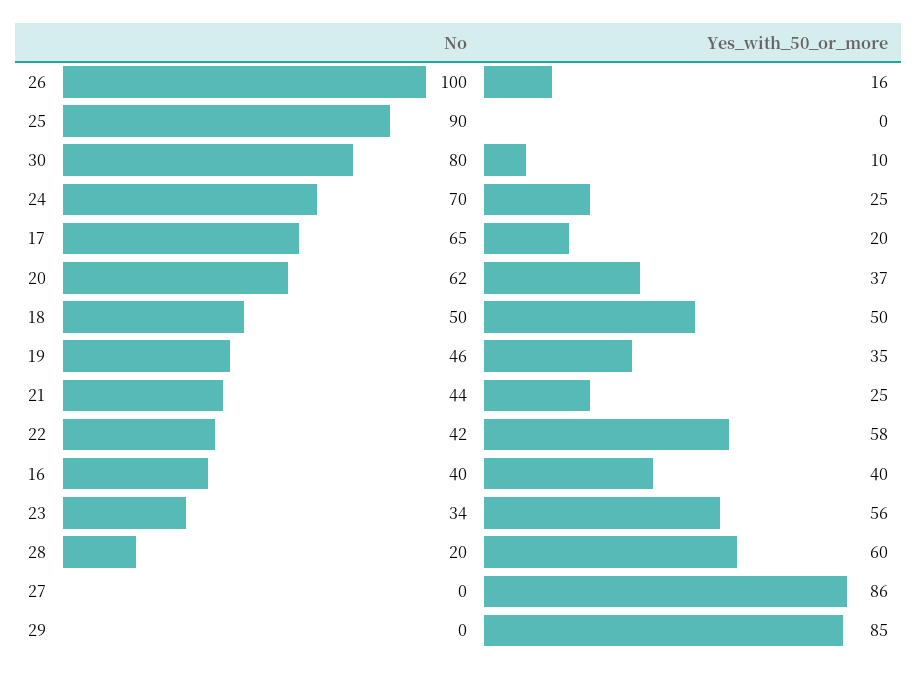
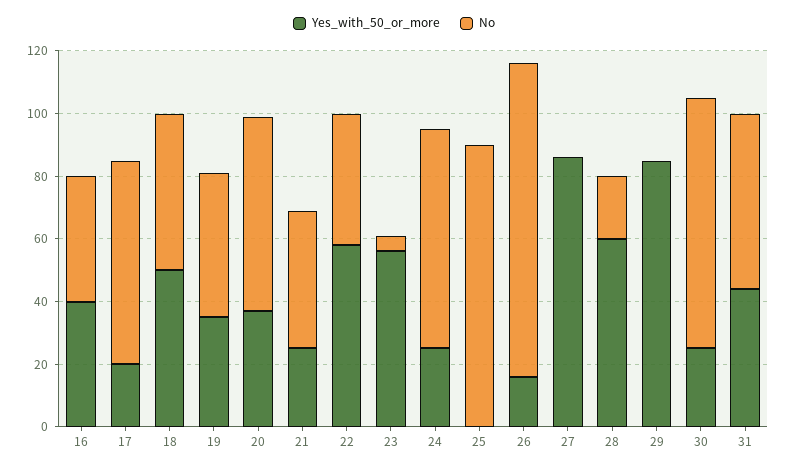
  {
    "No": {
      "26": 100,
      "25": 90,
      "30": 80,
      "24": 70,
      "17": 65,
      "20": 62,
      "18": 50,
      "19": 46,
      "21": 44,
      "22": 42,
      "16": 40,
-     "23": 34,
+     "23": 5,
      "28": 20,
      "27": 0,
-     "29": 0
+     "29": 0,
+     "31": 55
    },
    "Yes_with_50_or_more": {
      "26": 16,
      "25": 0,
-     "30": 10,
+     "30": 25,
      "24": 25,
      "17": 20,
      "20": 37,
      "18": 50,
      "19": 35,
      "21": 25,
      "22": 58,
      "16": 40,
      "23": 56,
      "28": 60,
      "27": 86,
-     "29": 85
+     "29": 85,
+     "31": 45
    }
  }

